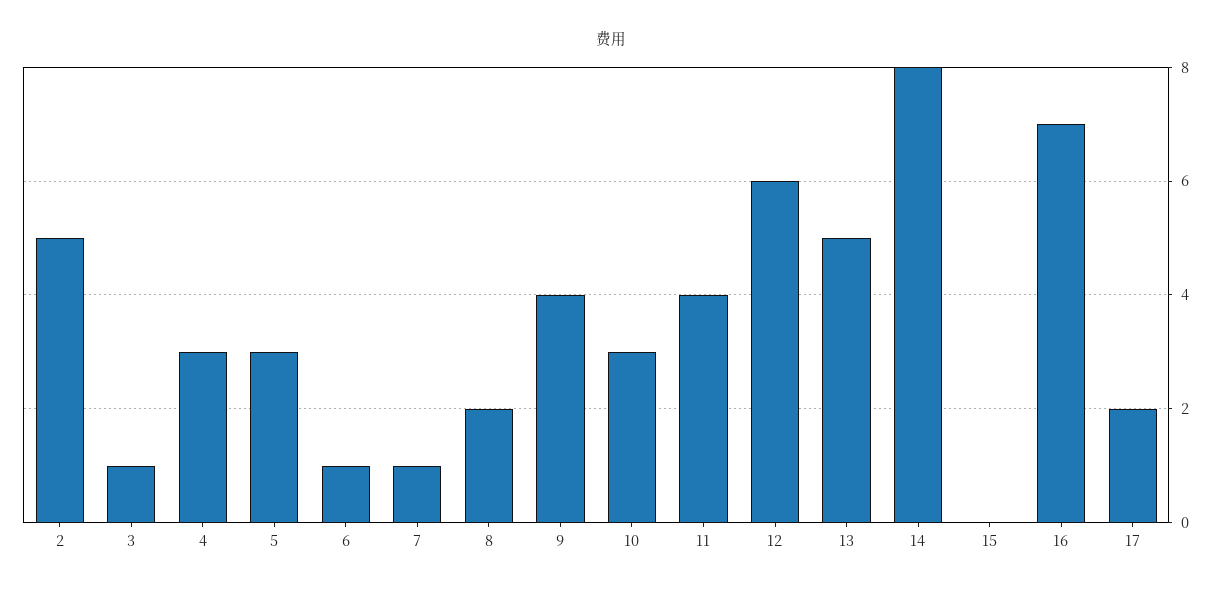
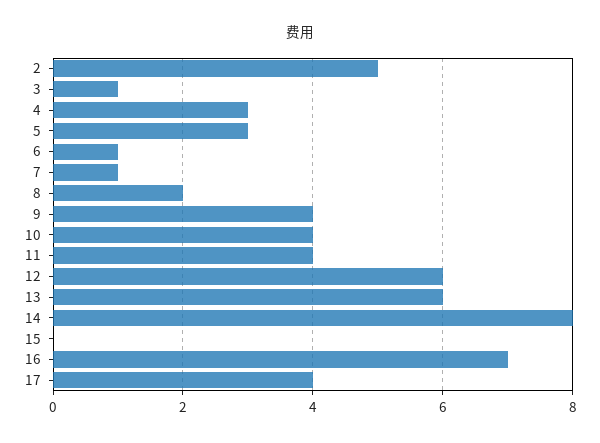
  {
    "2": 5,
    "3": 1,
    "4": 3,
    "5": 3,
    "6": 1,
    "7": 1,
    "8": 2,
    "9": 4,
-   "10": 3,
+   "10": 4,
    "11": 4,
    "12": 6,
-   "13": 5,
+   "13": 6,
    "14": 8,
    "15": 0,
    "16": 7,
-   "17": 2
+   "17": 4
  }

